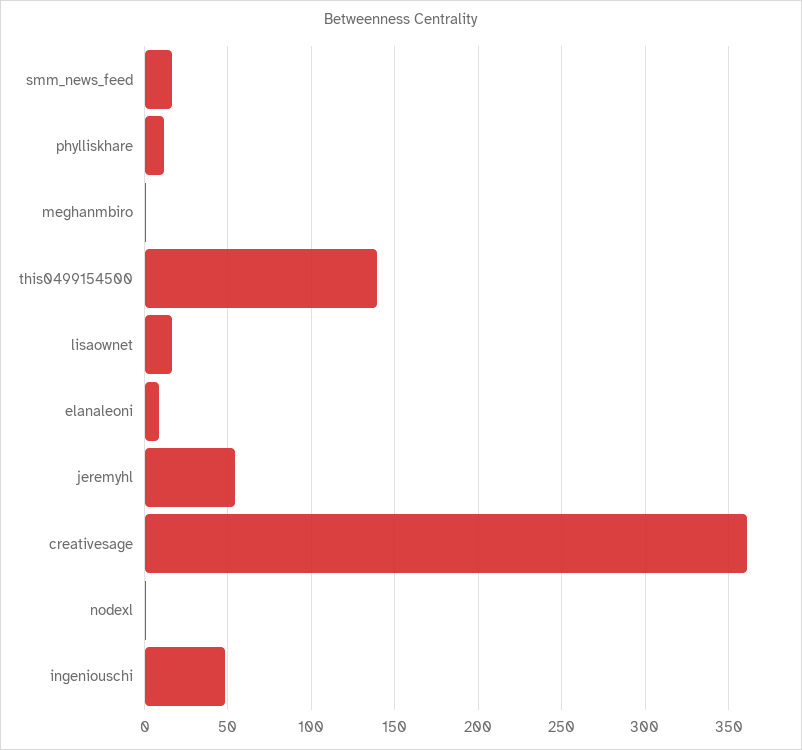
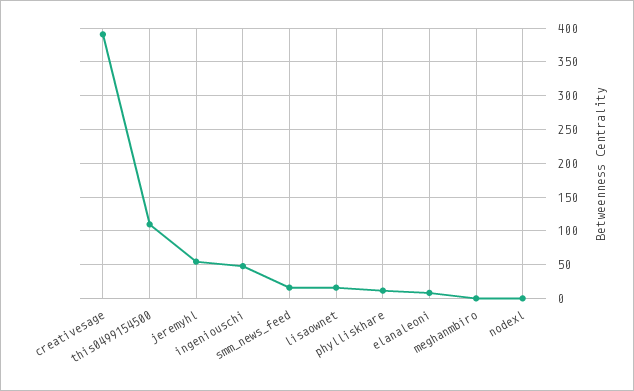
  {
    "smm_news_feed": 15,
    "phylliskhare": 10,
    "meghanmbiro": 0,
-   "this0499154500": 140,
+   "this0499154500": 110,
    "lisaownet": 15,
    "elanaleoni": 10,
    "jeremyhl": 55,
-   "creativesage": 360,
+   "creativesage": 390,
    "nodexl": 0,
    "ingeniouschi": 50
  }

